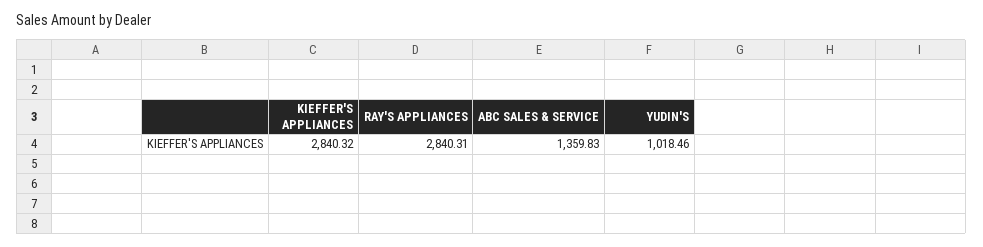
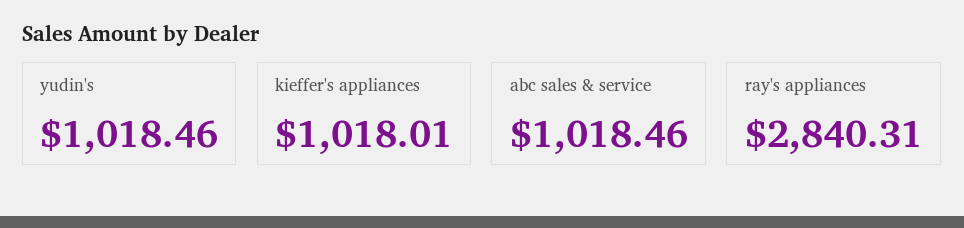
  {
-   "KIEFFER'S APPLIANCES": 2840.32,
+   "KIEFFER'S APPLIANCES": 1018.01,
    "RAY'S APPLIANCES": 2840.31,
-   "ABC SALES & SERVICE": 1359.83,
+   "ABC SALES & SERVICE": 1018.46,
    "YUDIN'S": 1018.46
  }

